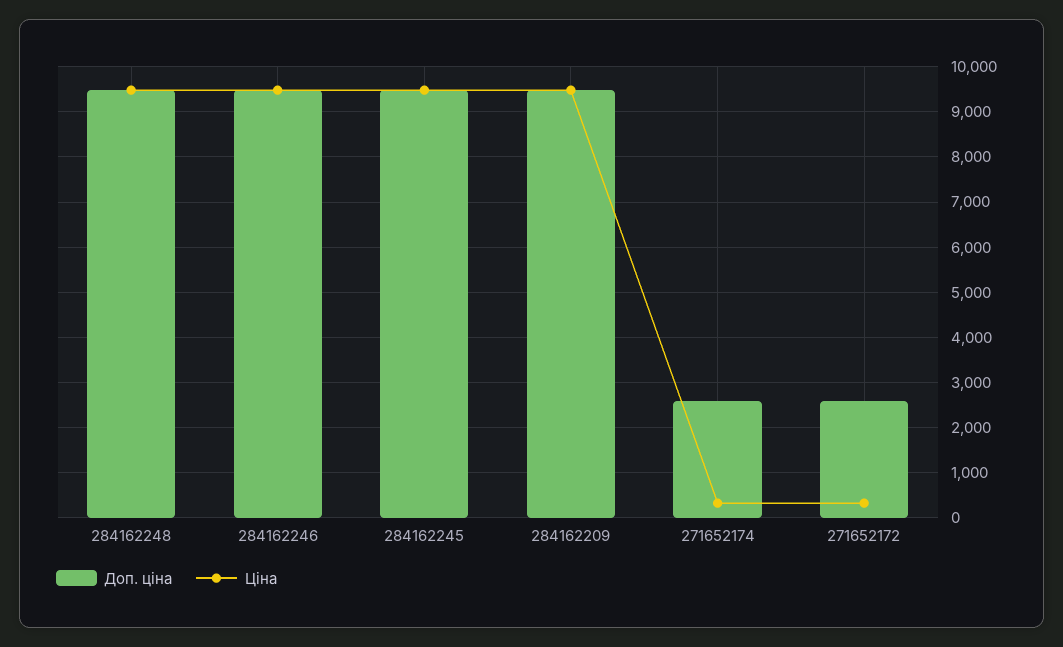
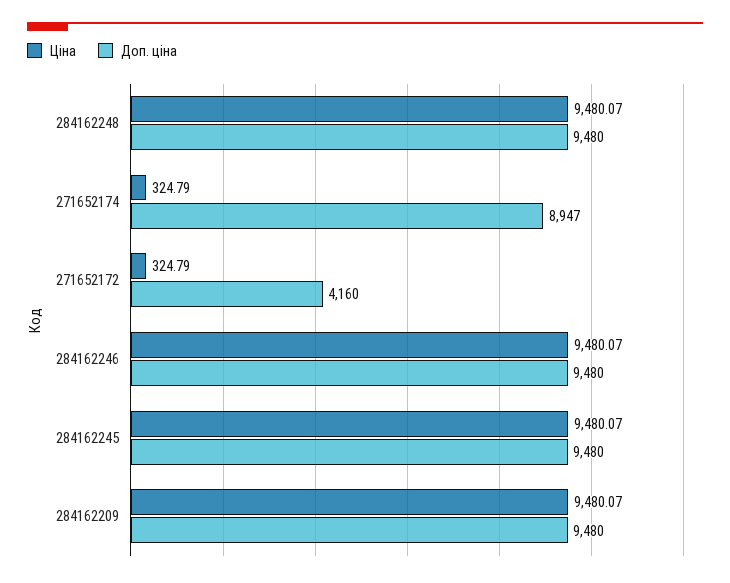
  {
    "Доп. ціна": {
      "284162248": 9480,
      "284162246": 9480,
      "284162245": 9480,
      "284162209": 9480,
-     "271652174": 2600,
+     "271652174": 8947,
-     "271652172": 2600
+     "271652172": 4160
    },
    "Ціна": {
      "284162248": 9480.07,
      "284162246": 9480.07,
      "284162245": 9480.07,
      "284162209": 9480.07,
      "271652174": 324.79,
      "271652172": 324.79
    }
  }

